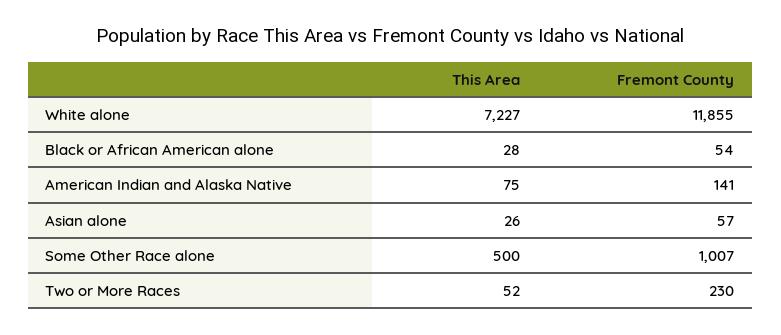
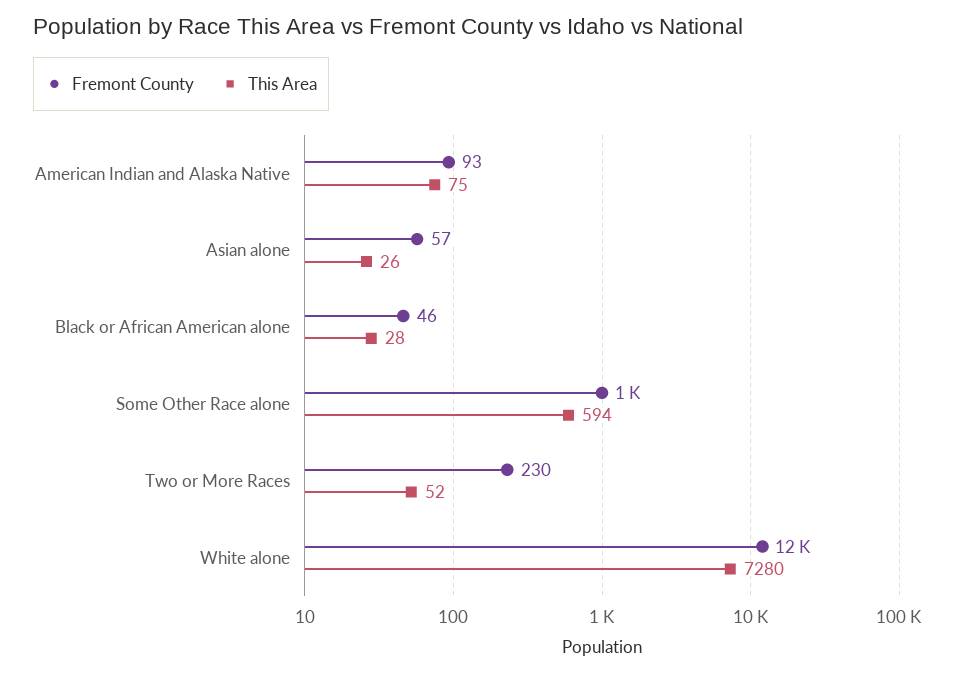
  {
    "This Area": {
-     "White alone": 7227,
+     "White alone": 7280,
      "Black or African American alone": 28,
      "American Indian and Alaska Native": 75,
      "Asian alone": 26,
-     "Some Other Race alone": 500,
+     "Some Other Race alone": 594,
      "Two or More Races": 52
    },
    "Fremont County": {
      "White alone": 11855,
-     "Black or African American alone": 54,
+     "Black or African American alone": 46,
-     "American Indian and Alaska Native": 141,
+     "American Indian and Alaska Native": 93,
      "Asian alone": 57,
      "Some Other Race alone": 1007,
      "Two or More Races": 230
    }
  }

